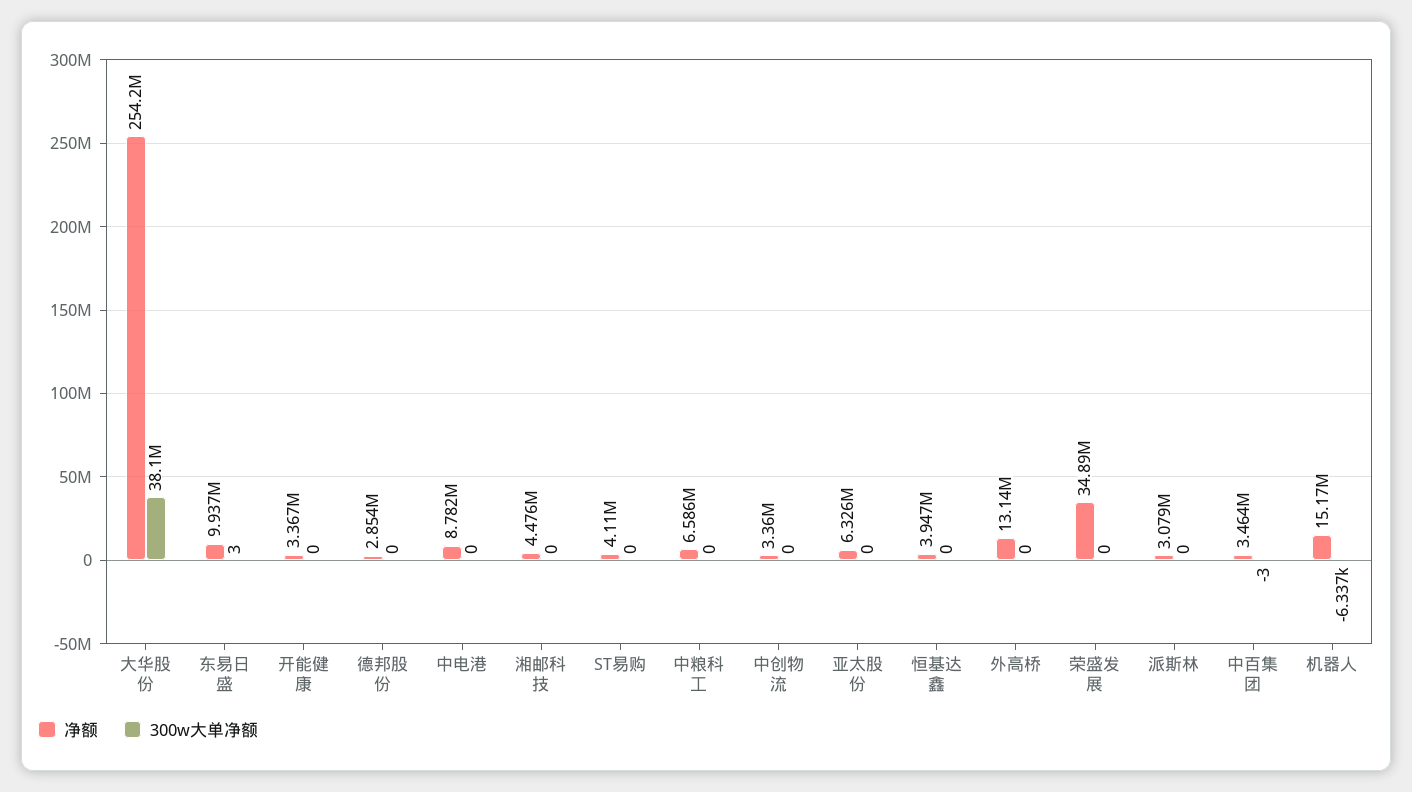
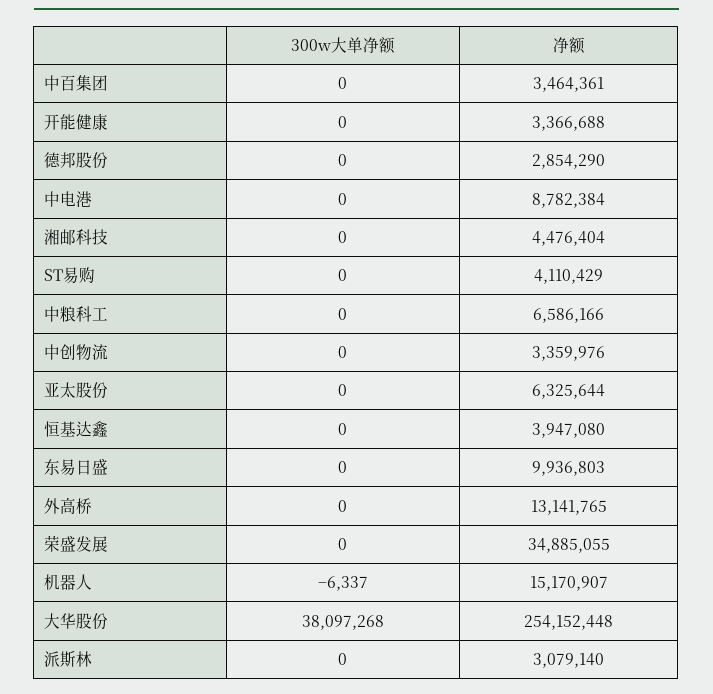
  {
    "净额": {
      "大华股份": 254152448,
      "东易日盛": 9936803,
      "开能健康": 3366688,
      "德邦股份": 2854290,
      "中电港": 8782384,
      "湘邮科技": 4476404,
      "ST易购": 4110429,
      "中粮科工": 6586166,
      "中创物流": 3359976,
      "亚太股份": 6325644,
      "恒基达鑫": 3947080,
      "外高桥": 13141765,
      "荣盛发展": 34885055,
      "派斯林": 3079140,
      "中百集团": 3464361,
      "机器人": 15170907
    },
    "300w大单净额": {
      "大华股份": 38097268,
-     "东易日盛": 3,
+     "东易日盛": 0,
      "开能健康": 0,
      "德邦股份": 0,
      "中电港": 0,
      "湘邮科技": 0,
      "ST易购": 0,
      "中粮科工": 0,
      "中创物流": 0,
      "亚太股份": 0,
      "恒基达鑫": 0,
      "外高桥": 0,
      "荣盛发展": 0,
      "派斯林": 0,
-     "中百集团": -3,
+     "中百集团": 0,
      "机器人": -6337
    }
  }

